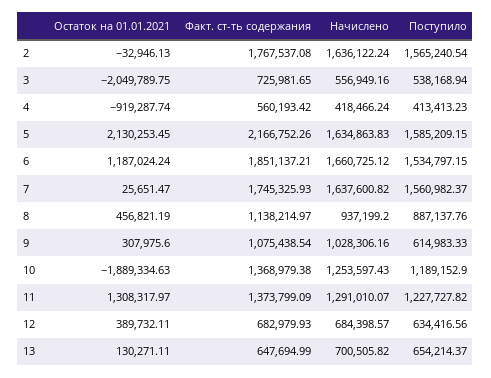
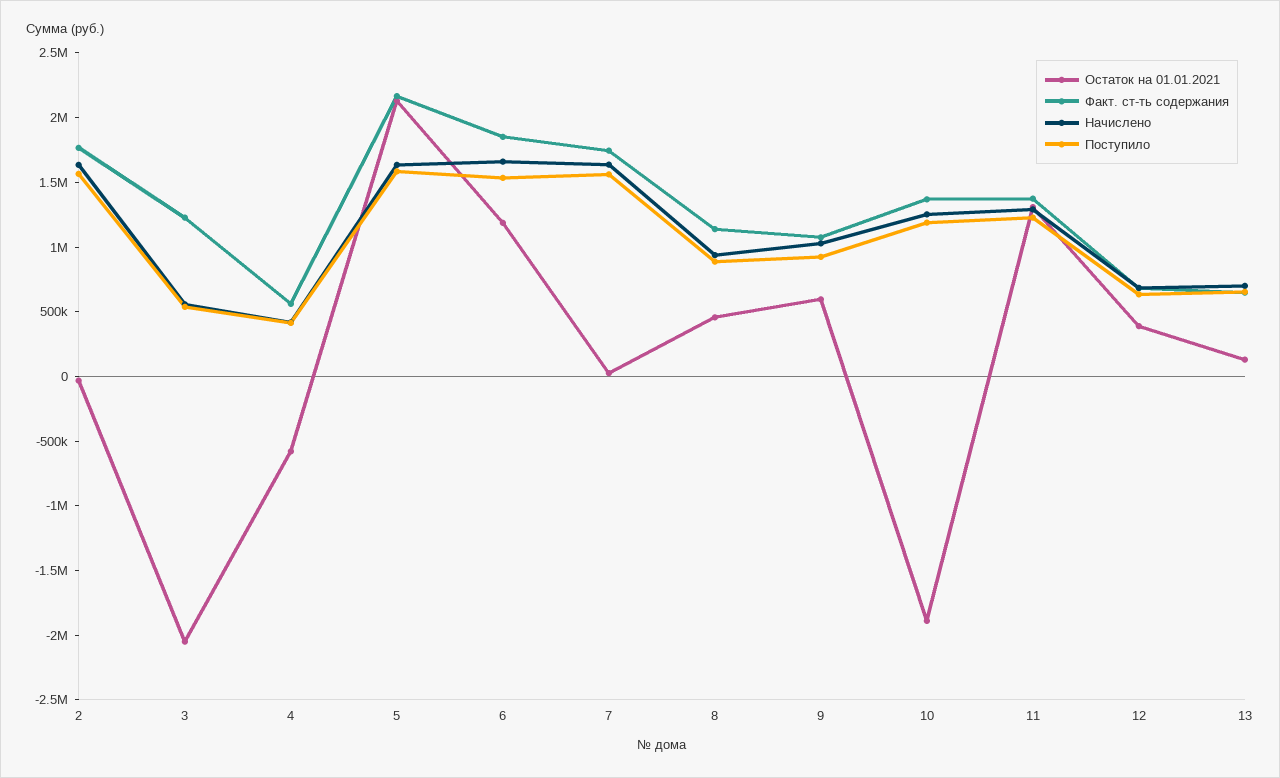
  {
    "Остаток на 01.01.2021": {
      "2": -32946.13,
      "3": -2049789.75,
-     "4": -919287.74,
+     "4": -600000,
      "5": 2130253.45,
      "6": 1187024.24,
      "7": 25651.47,
      "8": 456821.19,
-     "9": 307975.6,
+     "9": 600000,
      "10": -1889334.63,
      "11": 1308317.97,
      "12": 389732.11,
      "13": 130271.11
    },
    "Факт. ст-ть содержания": {
      "2": 1767537.08,
-     "3": 725981.65,
+     "3": 1200000,
      "4": 560193.42,
      "5": 2166752.26,
      "6": 1851137.21,
      "7": 1745325.93,
      "8": 1138214.97,
      "9": 1075438.54,
      "10": 1368979.38,
      "11": 1373799.09,
      "12": 682979.93,
      "13": 647694.99
    },
    "Начислено": {
      "2": 1636122.24,
      "3": 556949.16,
      "4": 418466.24,
      "5": 1634863.83,
      "6": 1660725.12,
      "7": 1637600.82,
      "8": 937199.2,
      "9": 1028306.16,
      "10": 1253597.43,
      "11": 1291010.07,
      "12": 684398.57,
      "13": 700505.82
    },
    "Поступило": {
      "2": 1565240.54,
      "3": 538168.94,
      "4": 413413.23,
      "5": 1585209.15,
      "6": 1534797.15,
      "7": 1560982.37,
      "8": 887137.76,
-     "9": 614983.33,
+     "9": 900000,
      "10": 1189152.9,
      "11": 1227727.82,
      "12": 634416.56,
      "13": 654214.37
    }
  }

